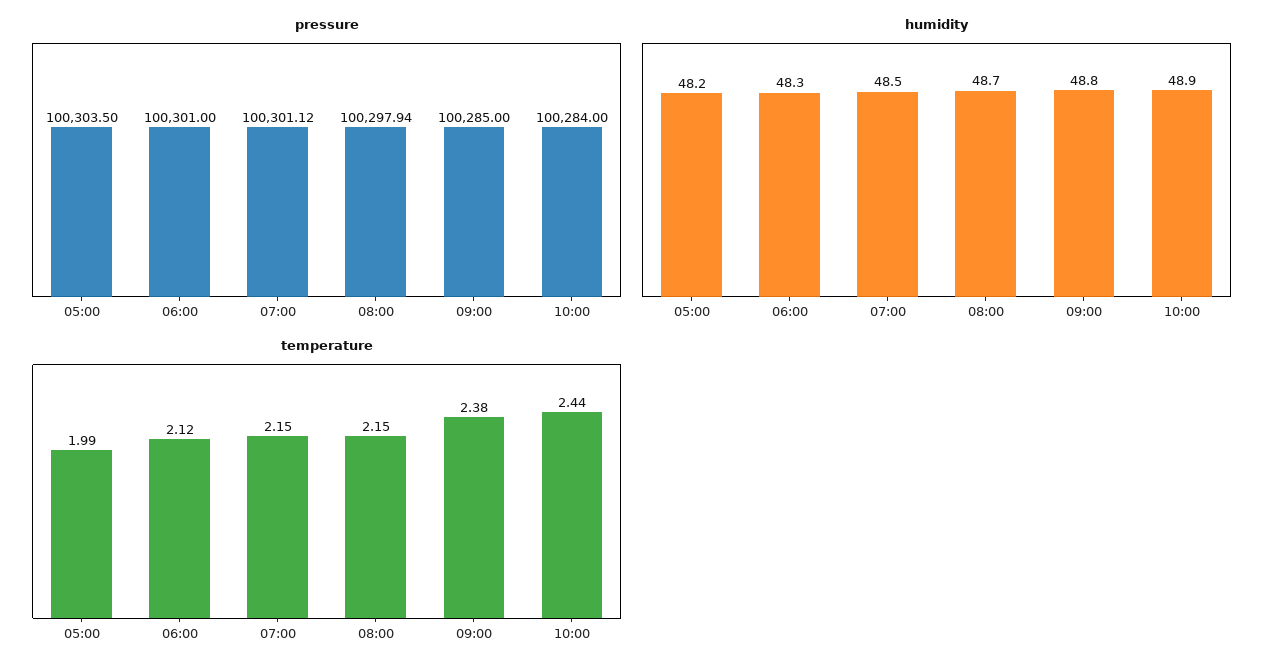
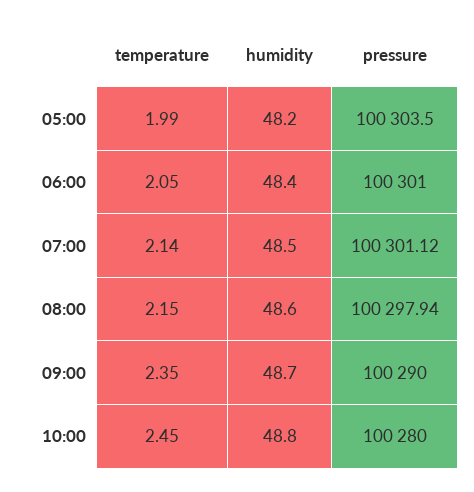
  {
    "pressure": {
      "05:00": 100303.5,
      "06:00": 100301,
      "07:00": 100301.12,
      "08:00": 100297.94,
-     "09:00": 100285,
+     "09:00": 100290,
-     "10:00": 100284
+     "10:00": 100280
    },
    "humidity": {
      "05:00": 48.2,
-     "06:00": 48.3,
+     "06:00": 48.4,
      "07:00": 48.5,
-     "08:00": 48.7,
+     "08:00": 48.6,
-     "09:00": 48.8,
+     "09:00": 48.7,
-     "10:00": 48.9
+     "10:00": 48.8
    },
    "temperature": {
      "05:00": 1.99,
-     "06:00": 2.12,
+     "06:00": 2.05,
-     "07:00": 2.15,
+     "07:00": 2.14,
      "08:00": 2.15,
-     "09:00": 2.38,
+     "09:00": 2.35,
-     "10:00": 2.44
+     "10:00": 2.45
    }
  }

